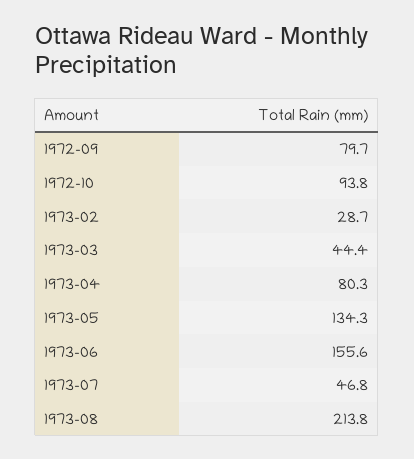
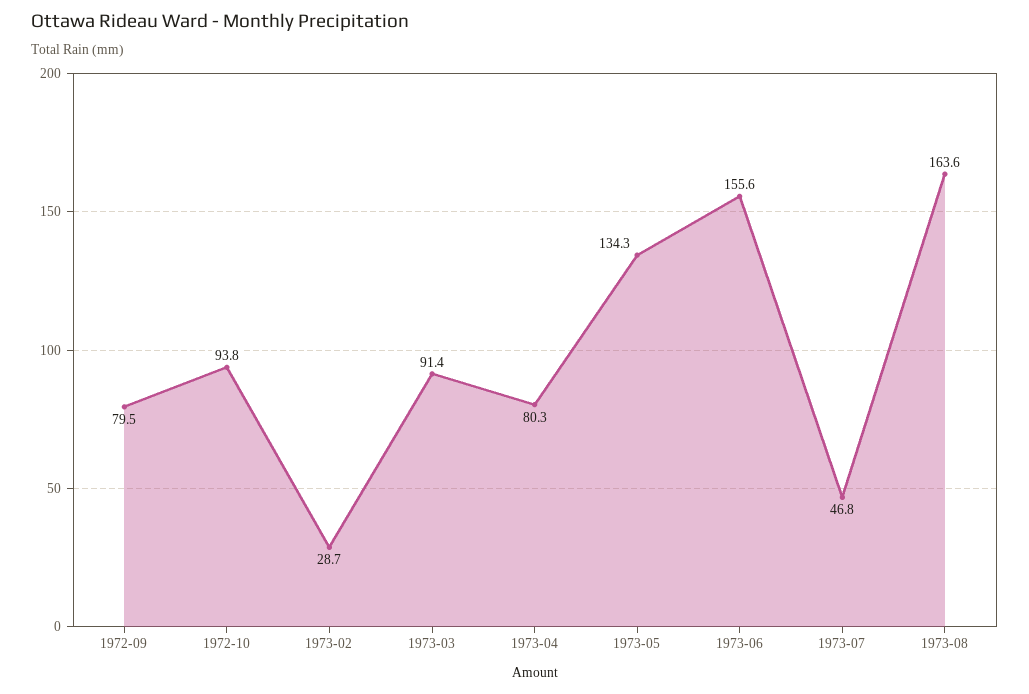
  {
-   "1972-09": 79.7,
+   "1972-09": 79.5,
    "1972-10": 93.8,
    "1973-02": 28.7,
-   "1973-03": 44.4,
+   "1973-03": 91.4,
    "1973-04": 80.3,
    "1973-05": 134.3,
    "1973-06": 155.6,
    "1973-07": 46.8,
-   "1973-08": 213.8
+   "1973-08": 163.6
  }

